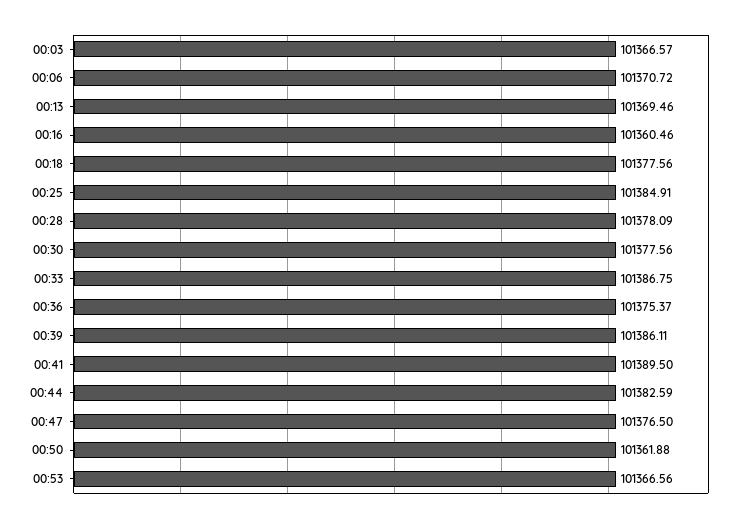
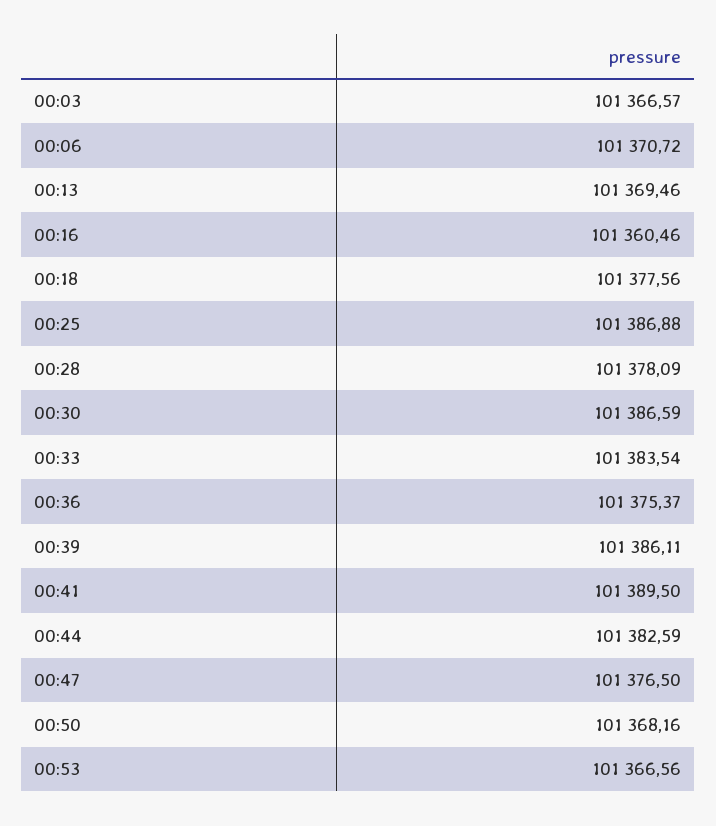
  {
    "00:03": 101366.57,
    "00:06": 101370.72,
    "00:13": 101369.46,
    "00:16": 101360.46,
    "00:18": 101377.56,
-   "00:25": 101384.91,
+   "00:25": 101386.88,
    "00:28": 101378.09,
-   "00:30": 101377.56,
+   "00:30": 101386.59,
-   "00:33": 101386.75,
+   "00:33": 101383.54,
    "00:36": 101375.37,
    "00:39": 101386.11,
    "00:41": 101389.5,
    "00:44": 101382.59,
    "00:47": 101376.5,
-   "00:50": 101361.88,
+   "00:50": 101368.16,
    "00:53": 101366.56
  }

